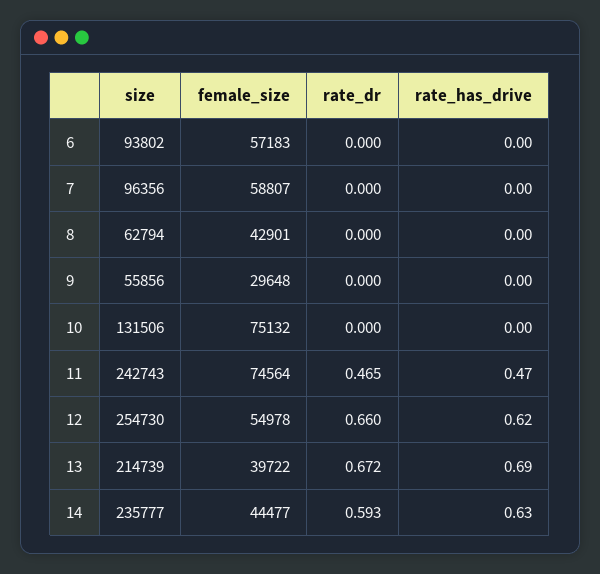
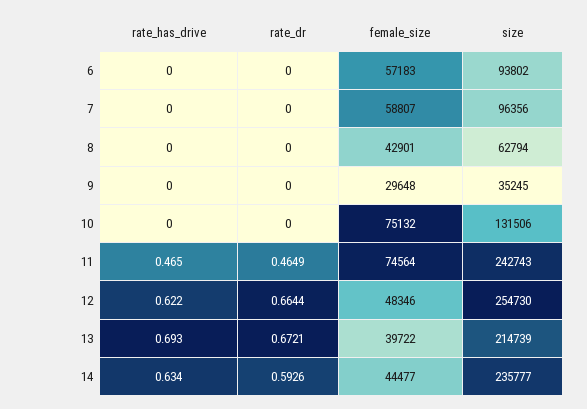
  {
    "size": {
      "6": 93802,
      "7": 96356,
      "8": 62794,
-     "9": 55856,
+     "9": 35245,
      "10": 131506,
      "11": 242743,
      "12": 254730,
      "13": 214739,
      "14": 235777
    },
    "female_size": {
      "6": 57183,
      "7": 58807,
      "8": 42901,
      "9": 29648,
      "10": 75132,
      "11": 74564,
-     "12": 54978,
+     "12": 48346,
      "13": 39722,
      "14": 44477
    },
    "rate_dr": {
      "6": 0,
      "7": 0,
      "8": 0,
      "9": 0,
      "10": 0,
      "11": 0.4649,
-     "12": 0.66,
+     "12": 0.6644,
      "13": 0.6721,
      "14": 0.5926
    },
    "rate_has_drive": {
      "6": 0,
      "7": 0,
      "8": 0,
      "9": 0,
      "10": 0,
      "11": 0.465,
      "12": 0.622,
      "13": 0.693,
      "14": 0.634
    }
  }

